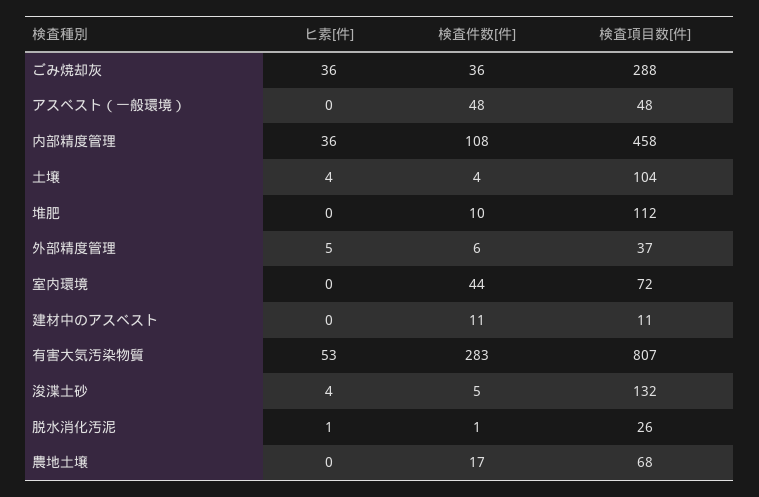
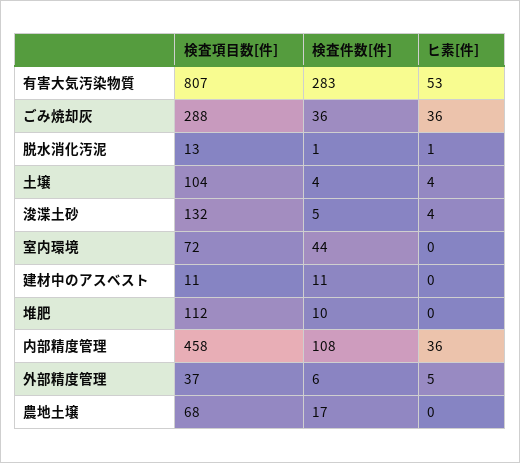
  {
    "ヒ素[件]": {
      "ごみ焼却灰": 36,
-     "アスベスト（一般環境）": 0,
      "内部精度管理": 36,
      "土壌": 4,
      "堆肥": 0,
      "外部精度管理": 5,
      "室内環境": 0,
      "建材中のアスベスト": 0,
      "有害大気汚染物質": 53,
      "浚渫土砂": 4,
      "脱水消化汚泥": 1,
      "農地土壌": 0
    },
    "検査件数[件]": {
      "ごみ焼却灰": 36,
-     "アスベスト（一般環境）": 48,
      "内部精度管理": 108,
      "土壌": 4,
      "堆肥": 10,
      "外部精度管理": 6,
      "室内環境": 44,
      "建材中のアスベスト": 11,
      "有害大気汚染物質": 283,
      "浚渫土砂": 5,
      "脱水消化汚泥": 1,
      "農地土壌": 17
    },
    "検査項目数[件]": {
      "ごみ焼却灰": 288,
-     "アスベスト（一般環境）": 48,
      "内部精度管理": 458,
      "土壌": 104,
      "堆肥": 112,
      "外部精度管理": 37,
      "室内環境": 72,
      "建材中のアスベスト": 11,
      "有害大気汚染物質": 807,
      "浚渫土砂": 132,
-     "脱水消化汚泥": 26,
+     "脱水消化汚泥": 13,
      "農地土壌": 68
    }
  }

